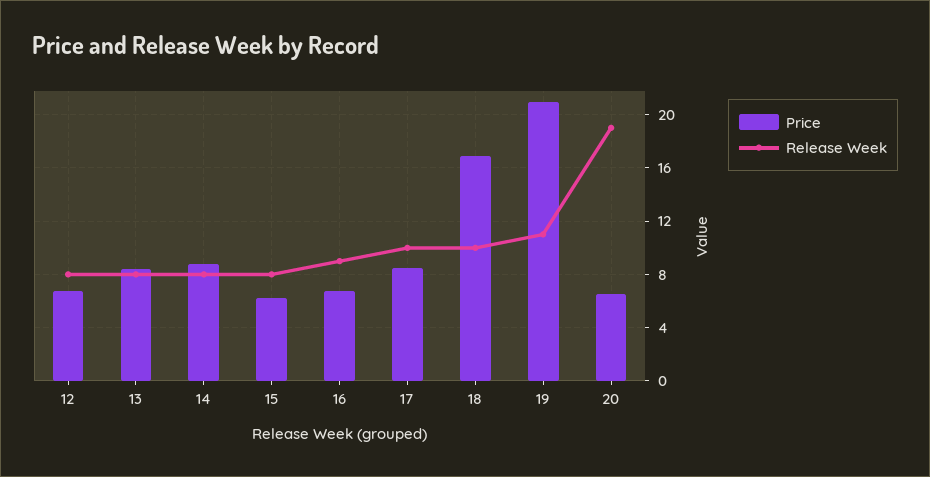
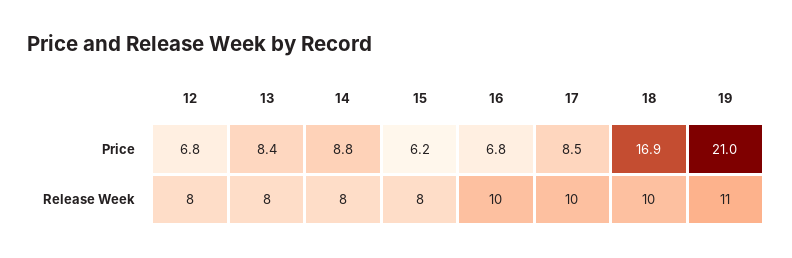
  {
    "Price": {
      "12": 6.8,
      "13": 8.4,
      "14": 8.8,
      "15": 6.2,
      "16": 6.8,
      "17": 8.5,
      "18": 16.9,
-     "19": 21,
+     "19": 21
-     "20": 6.5
    },
    "Release Week": {
      "12": 8,
      "13": 8,
      "14": 8,
      "15": 8,
-     "16": 9,
+     "16": 10,
      "17": 10,
      "18": 10,
-     "19": 11,
+     "19": 11
-     "20": 19
    }
  }

